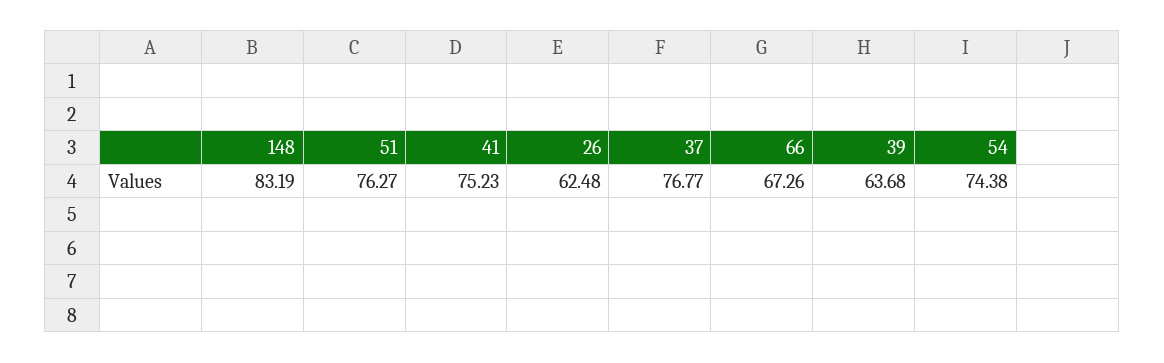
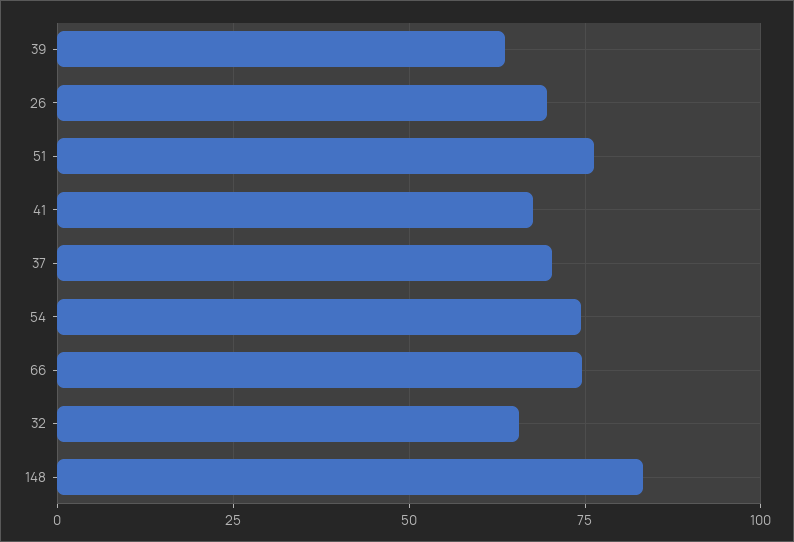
  {
    "148": 83.19,
    "51": 76.27,
-   "41": 75.23,
+   "41": 67.5,
-   "26": 62.48,
+   "26": 70,
-   "37": 76.77,
+   "37": 70,
-   "66": 67.26,
+   "66": 75,
    "39": 63.68,
-   "54": 74.38
+   "54": 74.38,
+   "32": 65
  }

